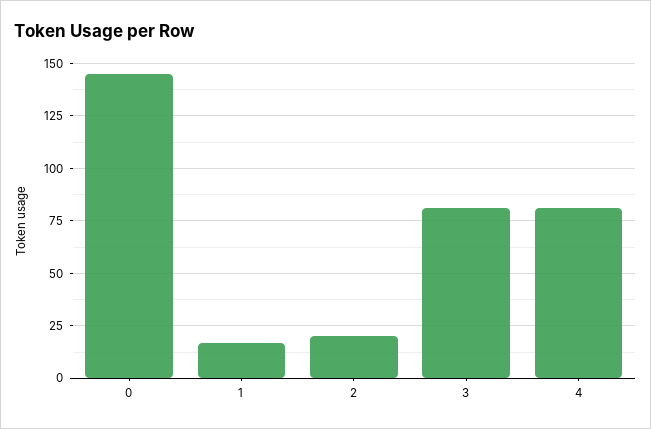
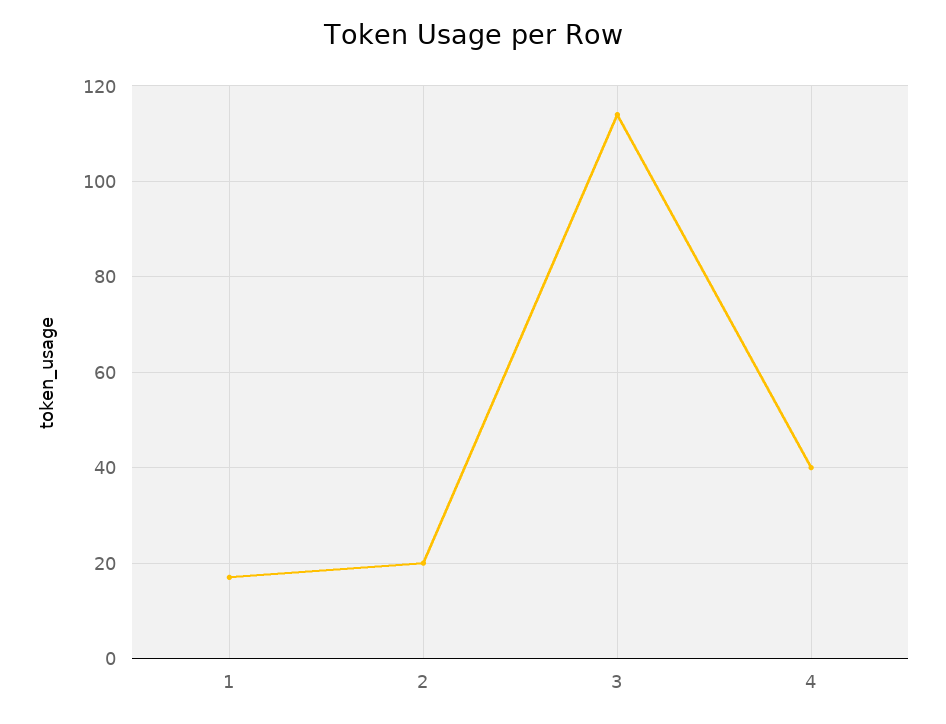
  {
-   "0": 145,
    "1": 15,
    "2": 20,
-   "3": 80,
+   "3": 115,
-   "4": 80
+   "4": 40
  }

